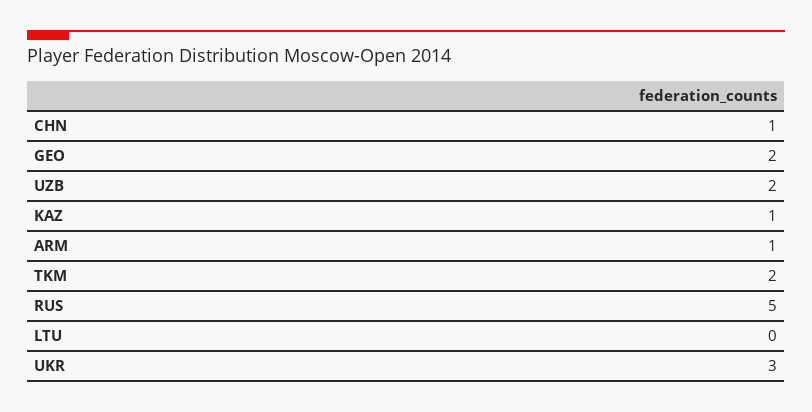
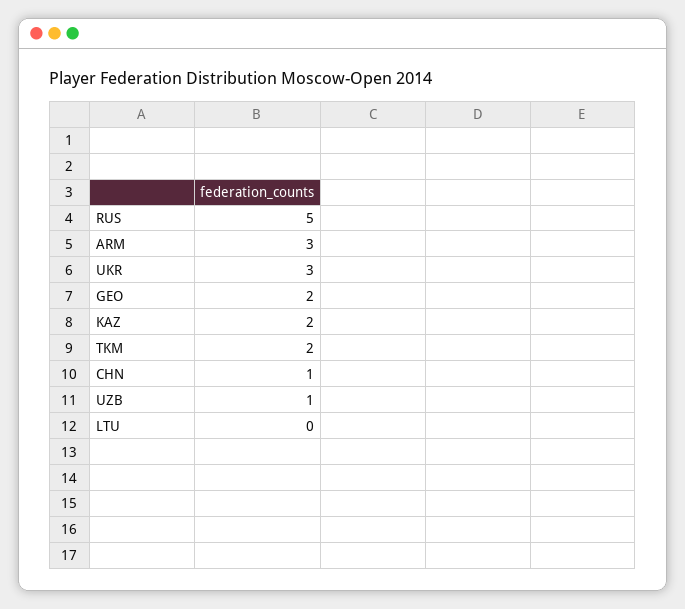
  {
    "CHN": 1,
    "GEO": 2,
-   "UZB": 2,
+   "UZB": 1,
-   "KAZ": 1,
+   "KAZ": 2,
-   "ARM": 1,
+   "ARM": 3,
    "TKM": 2,
    "RUS": 5,
    "LTU": 0,
    "UKR": 3
  }

